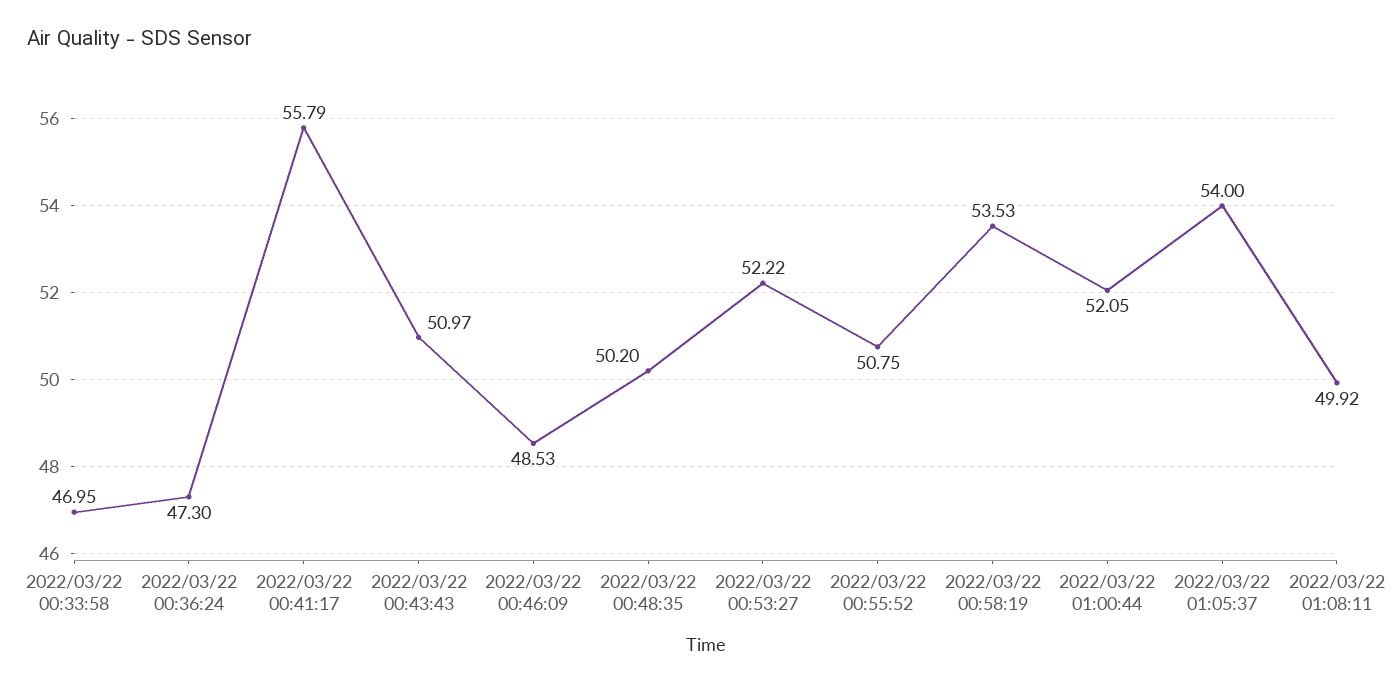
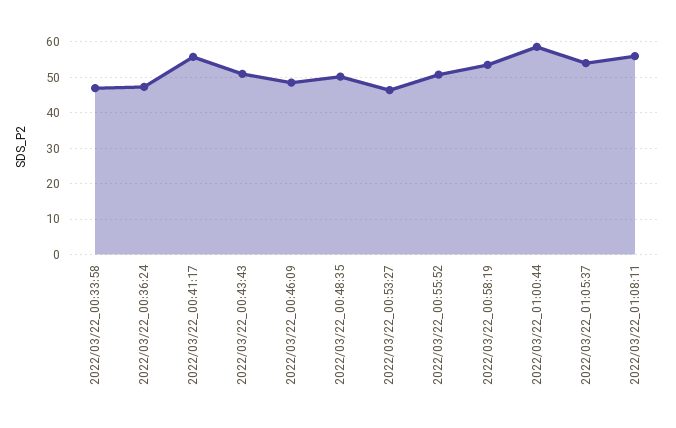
  {
    "2022/03/22 00:33:58": 46.95,
    "2022/03/22 00:36:24": 47.3,
    "2022/03/22 00:41:17": 55.79,
    "2022/03/22 00:43:43": 50.97,
    "2022/03/22 00:46:09": 48.53,
    "2022/03/22 00:48:35": 50.2,
-   "2022/03/22 00:53:27": 52.22,
+   "2022/03/22 00:53:27": 46,
    "2022/03/22 00:55:52": 50.75,
    "2022/03/22 00:58:19": 53.53,
-   "2022/03/22 01:00:44": 52.05,
+   "2022/03/22 01:00:44": 58,
    "2022/03/22 01:05:37": 54,
-   "2022/03/22 01:08:11": 49.92
+   "2022/03/22 01:08:11": 56
  }

